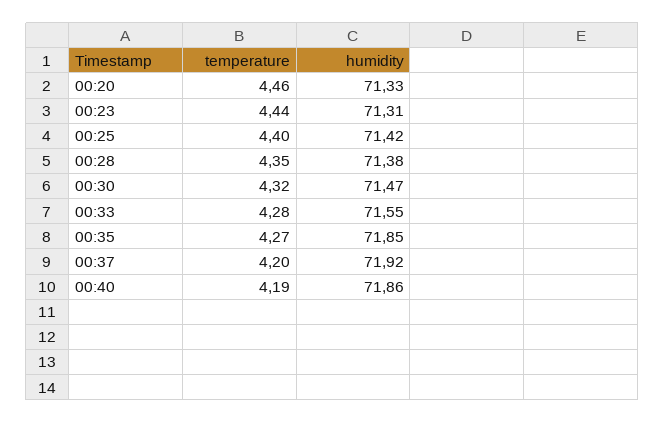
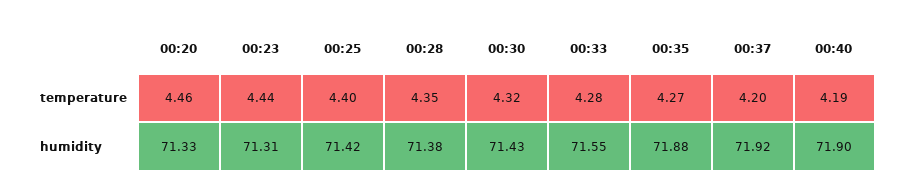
  {
    "temperature": {
      "00:20": 4.46,
      "00:23": 4.44,
      "00:25": 4.4,
      "00:28": 4.35,
      "00:30": 4.32,
      "00:33": 4.28,
      "00:35": 4.27,
      "00:37": 4.2,
      "00:40": 4.19
    },
    "humidity": {
      "00:20": 71.33,
      "00:23": 71.31,
      "00:25": 71.42,
      "00:28": 71.38,
-     "00:30": 71.47,
+     "00:30": 71.43,
      "00:33": 71.55,
-     "00:35": 71.85,
+     "00:35": 71.88,
      "00:37": 71.92,
-     "00:40": 71.86
+     "00:40": 71.9
    }
  }

